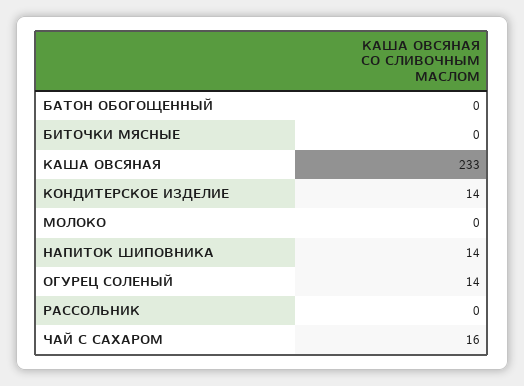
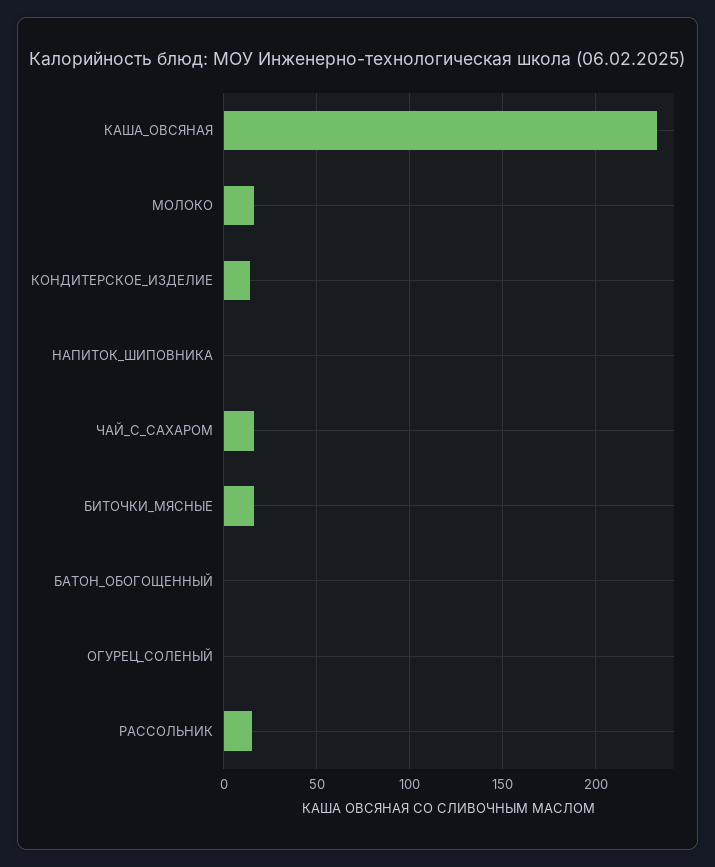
  {
    "БАТОН ОБОГОЩЕННЫЙ": 0,
-   "БИТОЧКИ МЯСНЫЕ": 0,
+   "БИТОЧКИ МЯСНЫЕ": 15,
    "КАША ОВСЯНАЯ": 233,
    "КОНДИТЕРСКОЕ ИЗДЕЛИЕ": 14,
-   "МОЛОКО": 0,
+   "МОЛОКО": 15,
-   "НАПИТОК ШИПОВНИКА": 14,
+   "НАПИТОК ШИПОВНИКА": 0,
-   "ОГУРЕЦ СОЛЕНЫЙ": 14,
+   "ОГУРЕЦ СОЛЕНЫЙ": 0,
-   "РАССОЛЬНИК": 0,
+   "РАССОЛЬНИК": 15,
    "ЧАЙ С САХАРОМ": 16
  }

